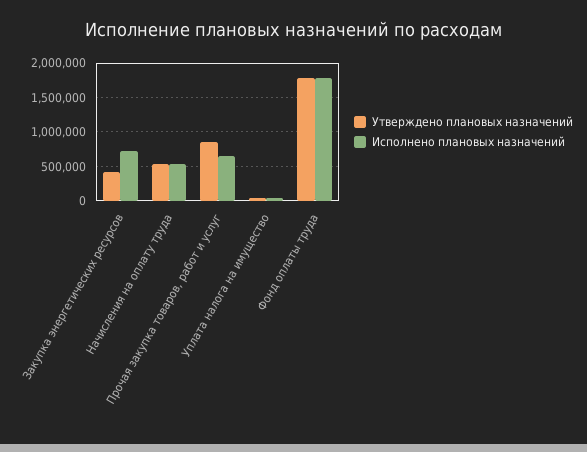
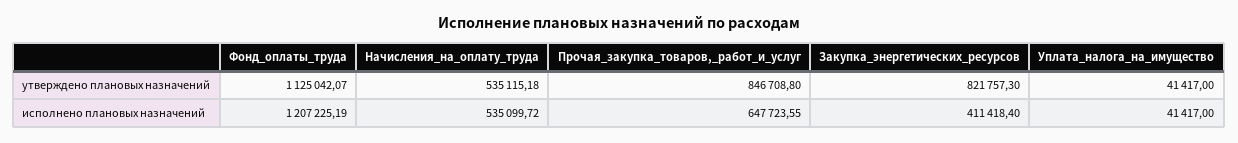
  {
    "Утверждено плановых назначений": {
-     "Закупка энергетических ресурсов": 400000,
+     "Закупка энергетических ресурсов": 821757.3,
      "Начисления на оплату труда": 535115.18,
      "Прочая закупка товаров, работ и услуг": 846708.8,
      "Уплата налога на имущество": 41417,
-     "Фонд оплаты труда": 1800000
+     "Фонд оплаты труда": 1125042.07
    },
    "Исполнено плановых назначений": {
-     "Закупка энергетических ресурсов": 700000,
+     "Закупка энергетических ресурсов": 411418.4,
      "Начисления на оплату труда": 535099.72,
      "Прочая закупка товаров, работ и услуг": 647723.55,
      "Уплата налога на имущество": 41417,
-     "Фонд оплаты труда": 1800000
+     "Фонд оплаты труда": 1207225.19
    }
  }

